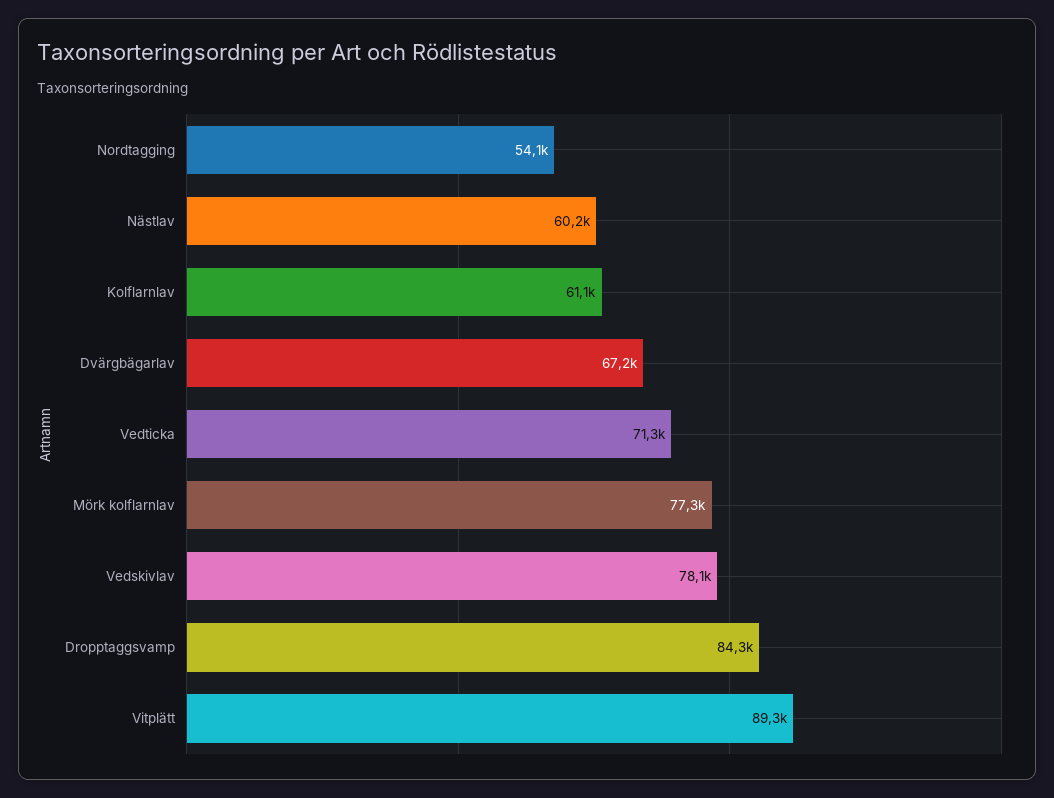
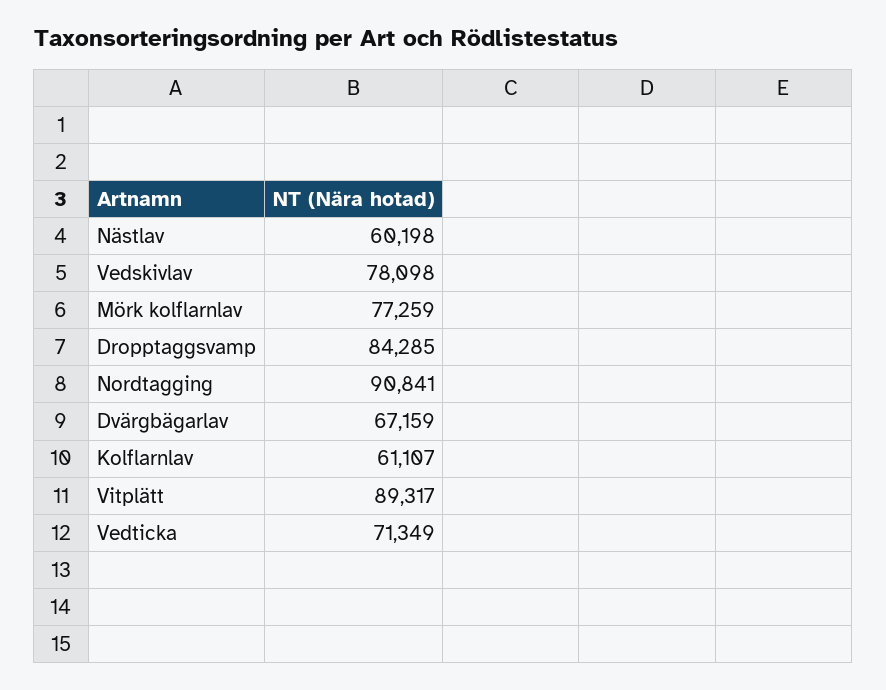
  {
-   "Nordtagging": 54100,
+   "Nordtagging": 90841,
    "Nästlav": 60198,
    "Kolflarnlav": 61107,
    "Dvärgbägarlav": 67159,
    "Vedticka": 71349,
    "Mörk kolflarnlav": 77259,
    "Vedskivlav": 78098,
    "Dropptaggsvamp": 84285,
    "Vitplätt": 89317
  }

